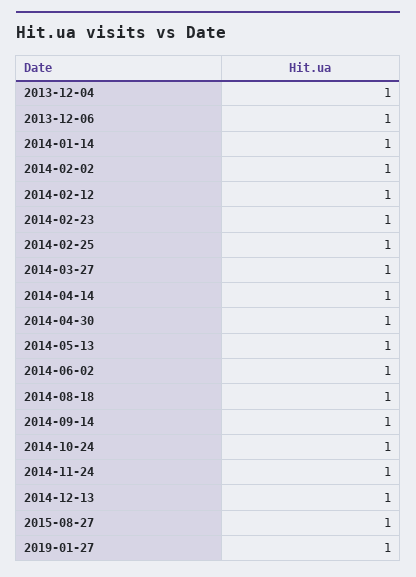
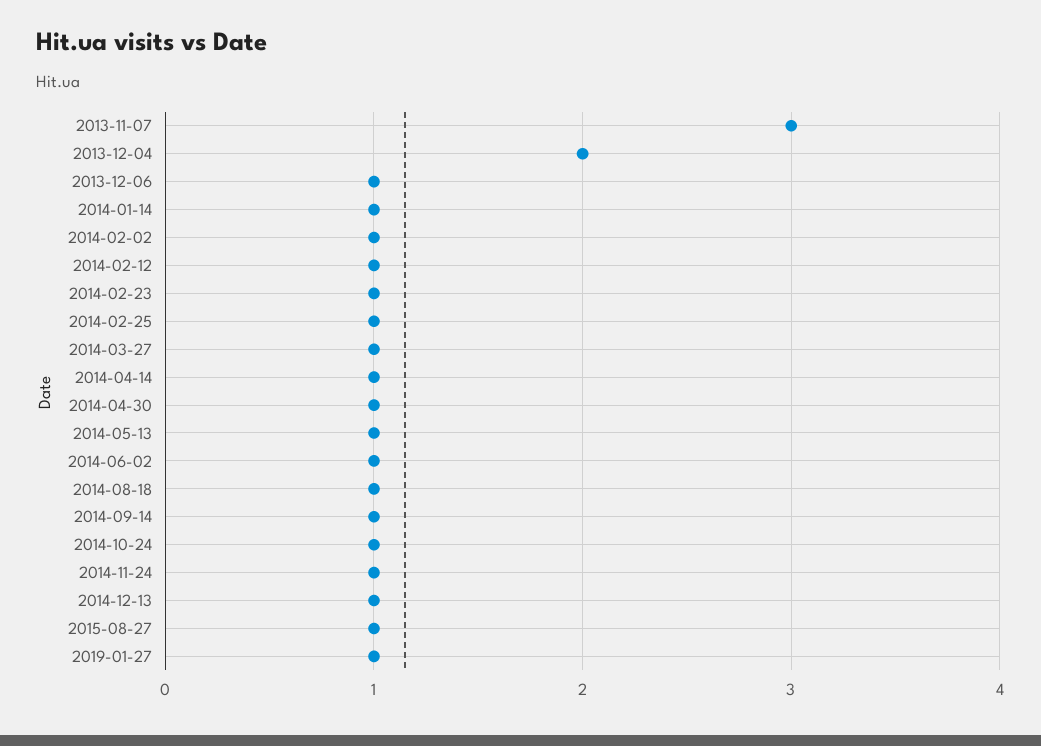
  {
-   "2013-12-04": 1,
+   "2013-12-04": 2,
    "2013-12-06": 1,
    "2014-01-14": 1,
    "2014-02-02": 1,
    "2014-02-12": 1,
    "2014-02-23": 1,
    "2014-02-25": 1,
    "2014-03-27": 1,
    "2014-04-14": 1,
    "2014-04-30": 1,
    "2014-05-13": 1,
    "2014-06-02": 1,
    "2014-08-18": 1,
    "2014-09-14": 1,
    "2014-10-24": 1,
    "2014-11-24": 1,
    "2014-12-13": 1,
    "2015-08-27": 1,
-   "2019-01-27": 1
+   "2019-01-27": 1,
+   "2013-11-07": 3
  }

